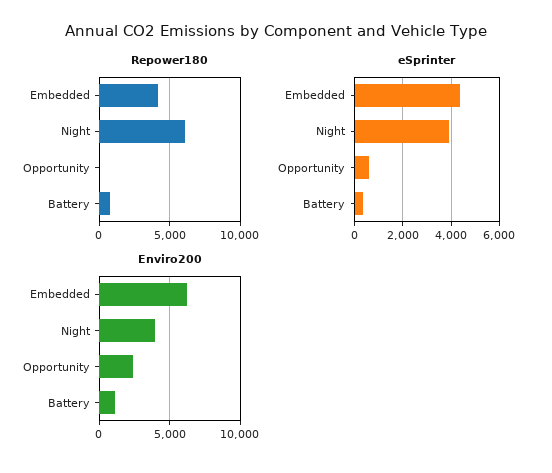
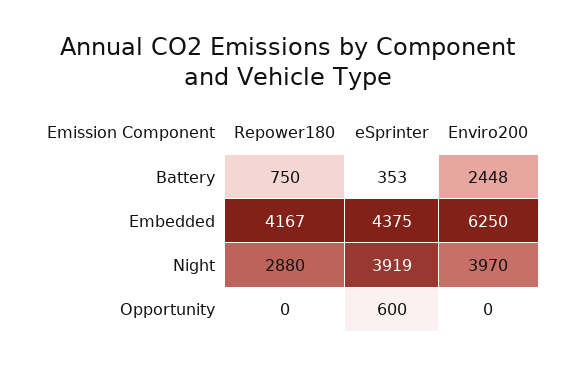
  {
    "Repower180": {
      "Embedded": 4167,
-     "Night": 6000,
+     "Night": 2880,
      "Opportunity": 0,
      "Battery": 750
    },
    "eSprinter": {
      "Embedded": 4375,
      "Night": 3919,
      "Opportunity": 600,
      "Battery": 353
    },
    "Enviro200": {
      "Embedded": 6250,
      "Night": 3970,
-     "Opportunity": 2500,
+     "Opportunity": 0,
-     "Battery": 1000
+     "Battery": 2448
    }
  }

